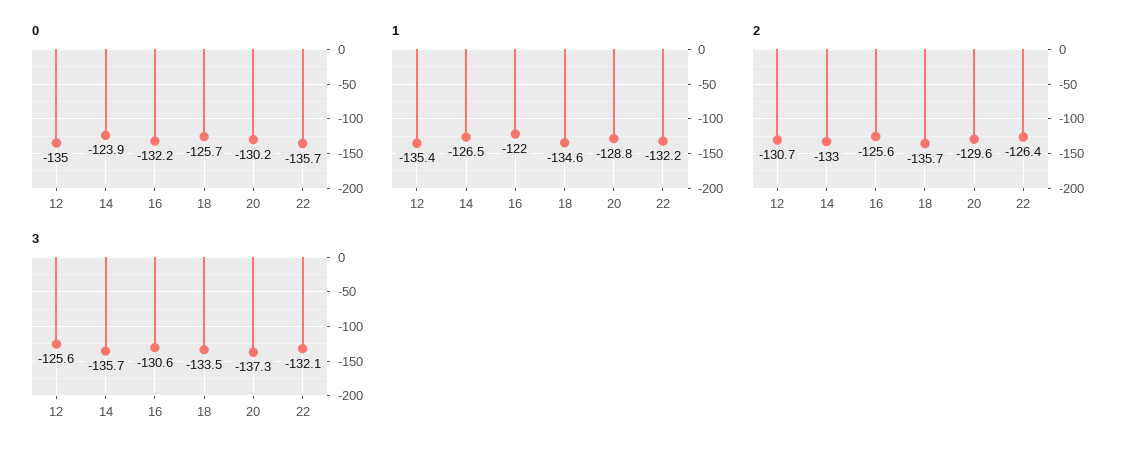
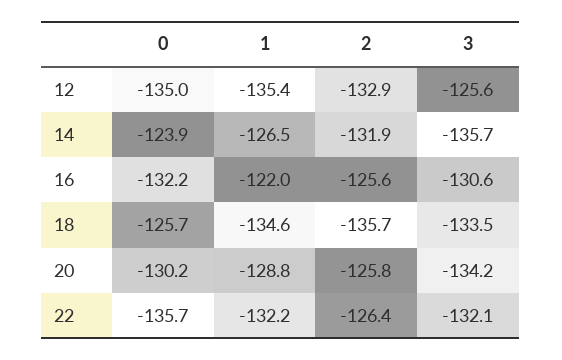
  {
    "0": {
      "12": -135,
      "14": -123.9,
      "16": -132.2,
      "18": -125.7,
      "20": -130.2,
      "22": -135.7
    },
    "1": {
      "12": -135.4,
      "14": -126.5,
      "16": -122,
      "18": -134.6,
      "20": -128.8,
      "22": -132.2
    },
    "2": {
-     "12": -130.7,
+     "12": -132.9,
-     "14": -133,
+     "14": -131.9,
      "16": -125.6,
      "18": -135.7,
-     "20": -129.6,
+     "20": -125.8,
      "22": -126.4
    },
    "3": {
      "12": -125.6,
      "14": -135.7,
      "16": -130.6,
      "18": -133.5,
-     "20": -137.3,
+     "20": -134.2,
      "22": -132.1
    }
  }

